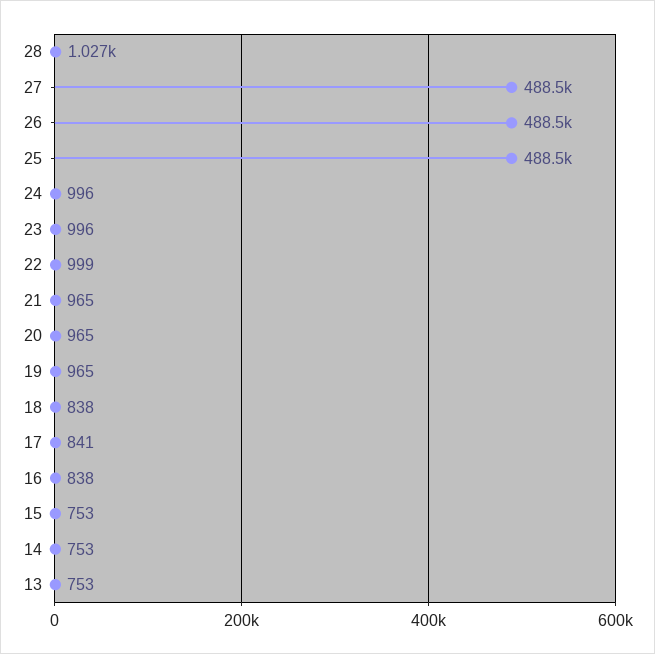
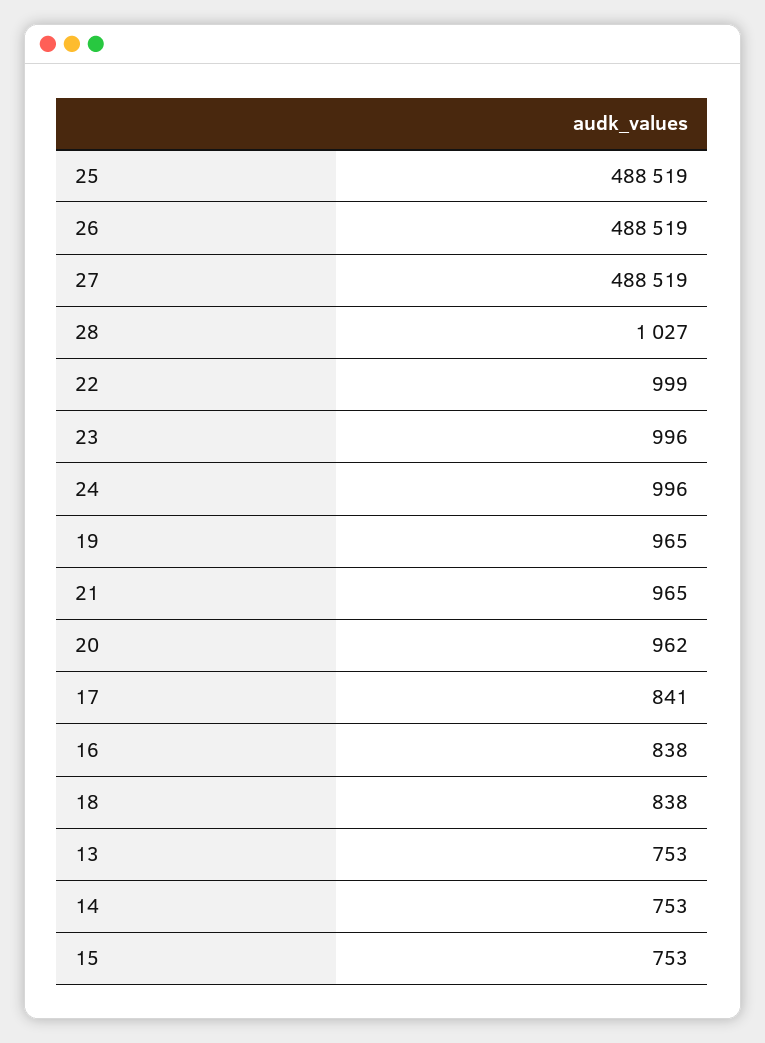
  {
    "28": 1027,
    "27": 488519,
    "26": 488519,
    "25": 488519,
    "24": 996,
    "23": 996,
    "22": 999,
    "21": 965,
-   "20": 965,
+   "20": 962,
    "19": 965,
    "18": 838,
    "17": 841,
    "16": 838,
    "15": 753,
    "14": 753,
    "13": 753
  }

